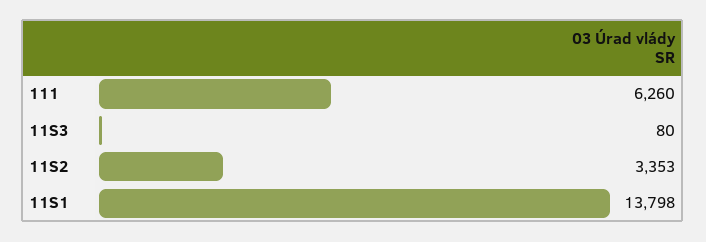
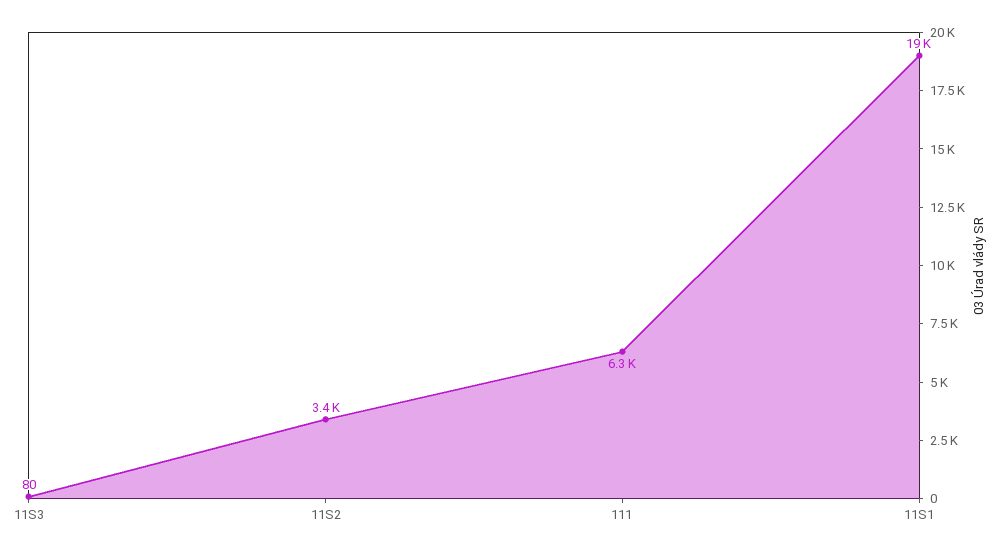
  {
    "111": 6260,
    "11S3": 80,
    "11S2": 3353,
-   "11S1": 13798
+   "11S1": 19000
  }

